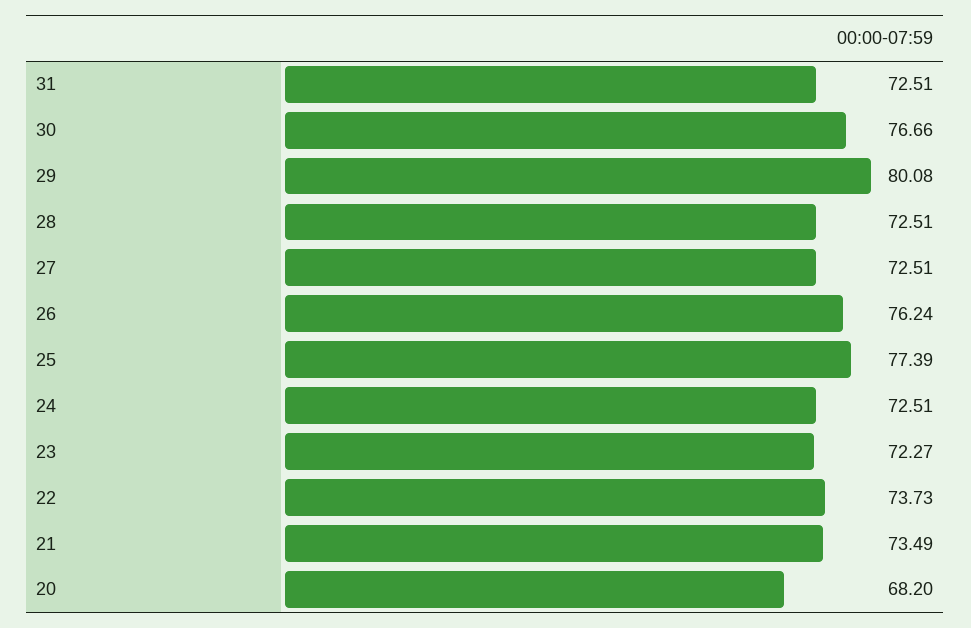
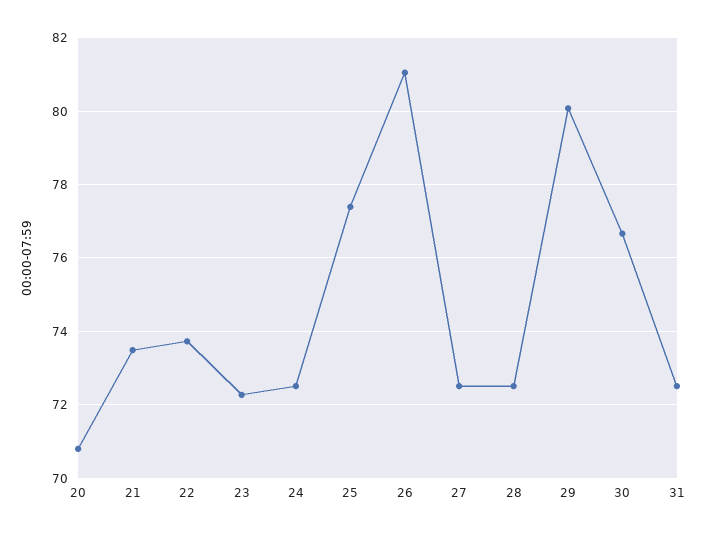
  {
    "31": 72.51,
    "30": 76.66,
    "29": 80.08,
    "28": 72.51,
    "27": 72.51,
-   "26": 76.24,
+   "26": 81,
    "25": 77.39,
    "24": 72.51,
    "23": 72.27,
    "22": 73.73,
    "21": 73.49,
-   "20": 68.2
+   "20": 70.8
  }

